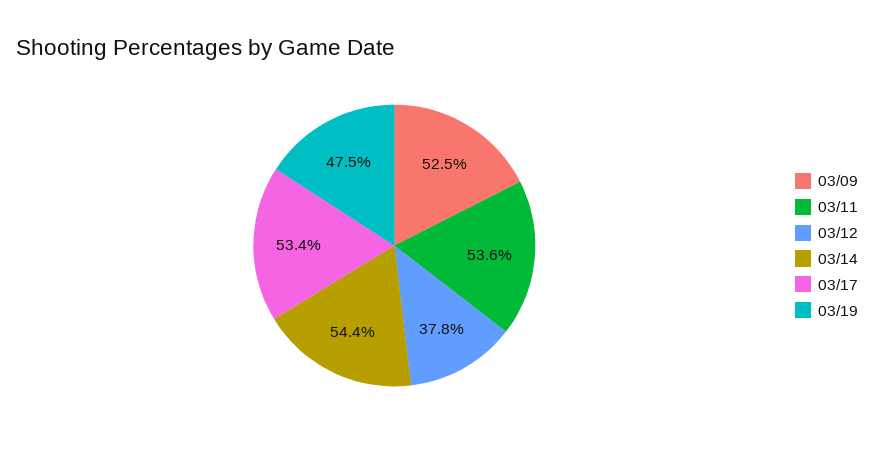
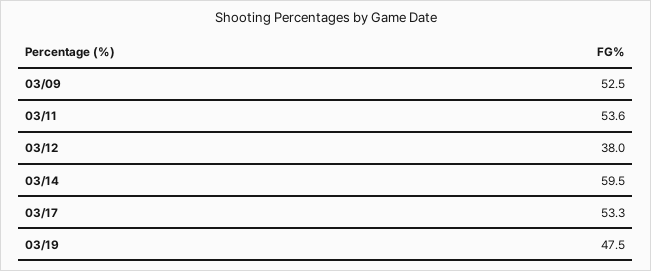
  {
    "03/09": 52.5,
    "03/11": 53.6,
-   "03/12": 37.8,
+   "03/12": 38,
-   "03/14": 54.4,
+   "03/14": 59.5,
-   "03/17": 53.4,
+   "03/17": 53.3,
    "03/19": 47.5
  }

